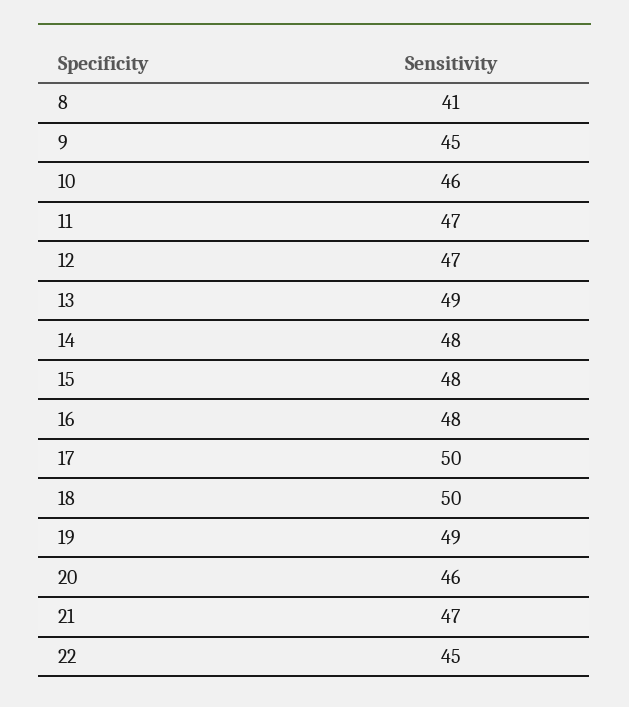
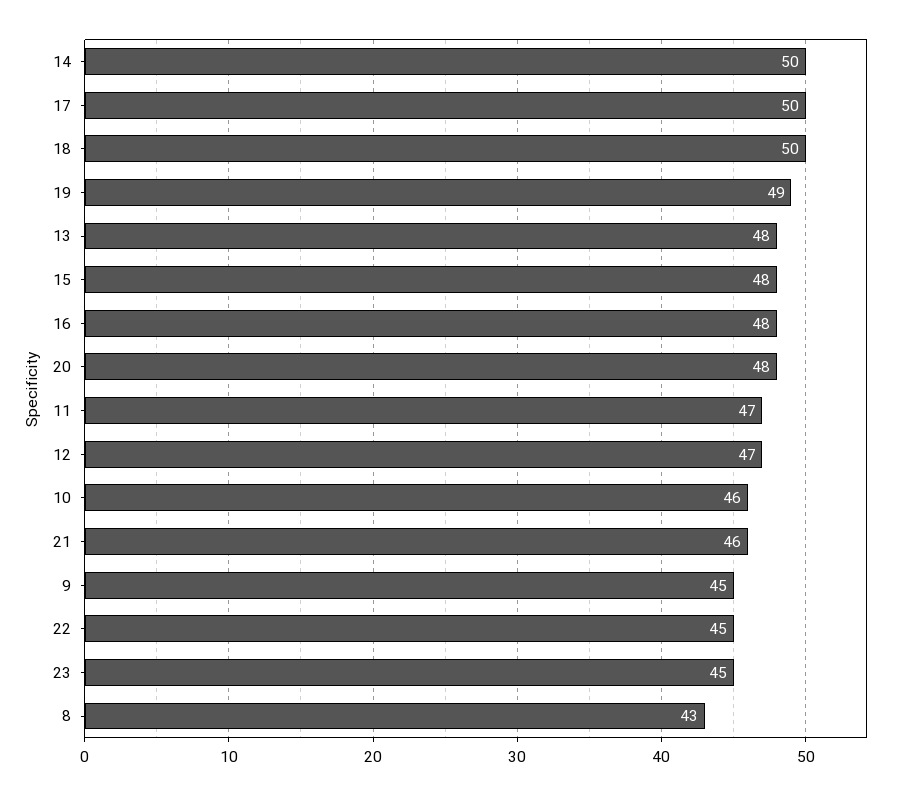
  {
-   "8": 41,
+   "8": 43,
    "9": 45,
    "10": 46,
    "11": 47,
    "12": 47,
-   "13": 49,
+   "13": 48,
-   "14": 48,
+   "14": 50,
    "15": 48,
    "16": 48,
    "17": 50,
    "18": 50,
    "19": 49,
-   "20": 46,
+   "20": 48,
-   "21": 47,
+   "21": 46,
-   "22": 45
+   "22": 45,
+   "23": 45
  }

